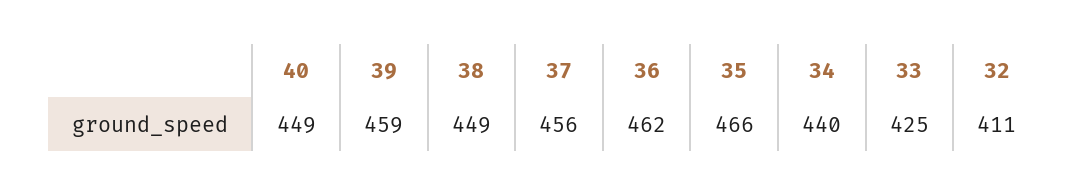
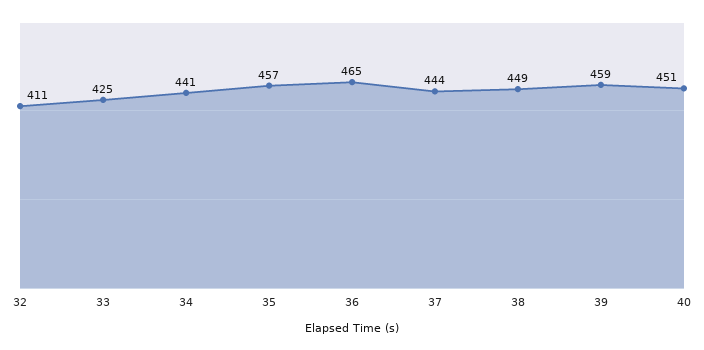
  {
-   "40": 449,
+   "40": 451,
    "39": 459,
    "38": 449,
-   "37": 456,
+   "37": 444,
-   "36": 462,
+   "36": 465,
-   "35": 466,
+   "35": 457,
-   "34": 440,
+   "34": 441,
    "33": 425,
    "32": 411
  }

